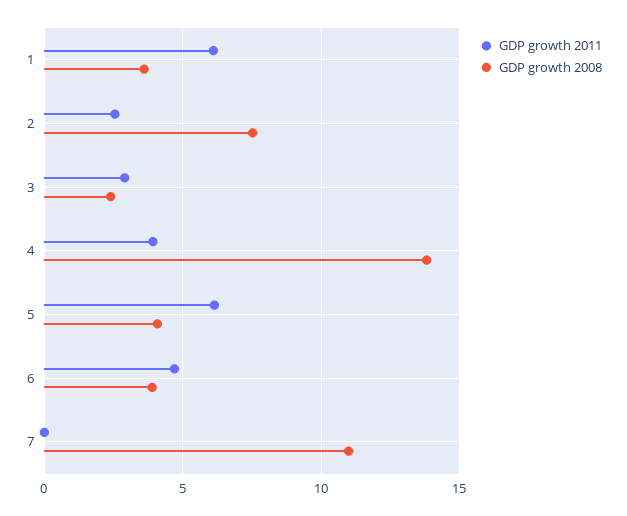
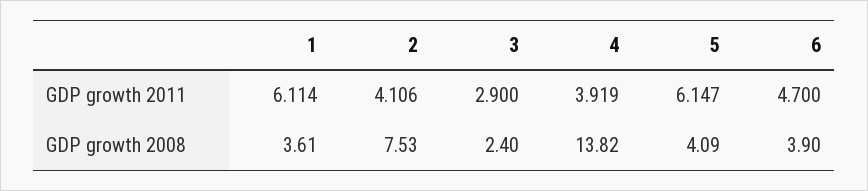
  {
    "GDP growth 2011": {
      "1": 6.114,
-     "2": 2.5,
+     "2": 4.106,
      "3": 2.9,
      "4": 3.919,
      "5": 6.147,
-     "6": 4.7,
+     "6": 4.7
-     "7": 0
    },
    "GDP growth 2008": {
      "1": 3.61,
      "2": 7.53,
      "3": 2.4,
      "4": 13.82,
      "5": 4.09,
-     "6": 3.9,
+     "6": 3.9
-     "7": 11
    }
  }

